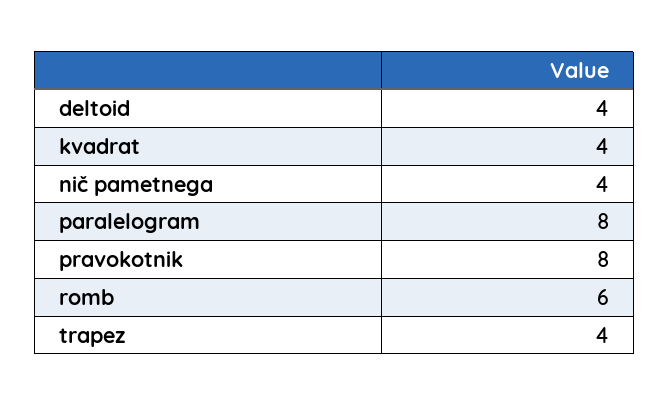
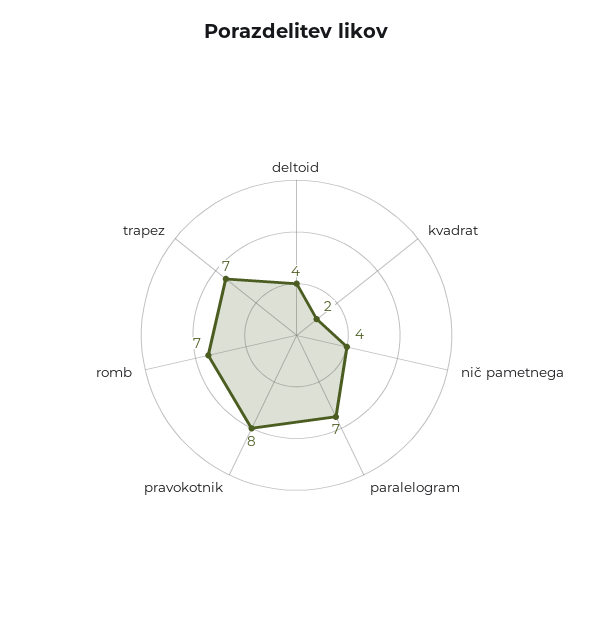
  {
    "deltoid": 4,
-   "kvadrat": 4,
+   "kvadrat": 2,
    "nič pametnega": 4,
-   "paralelogram": 8,
+   "paralelogram": 7,
    "pravokotnik": 8,
-   "romb": 6,
+   "romb": 7,
-   "trapez": 4
+   "trapez": 7
  }

